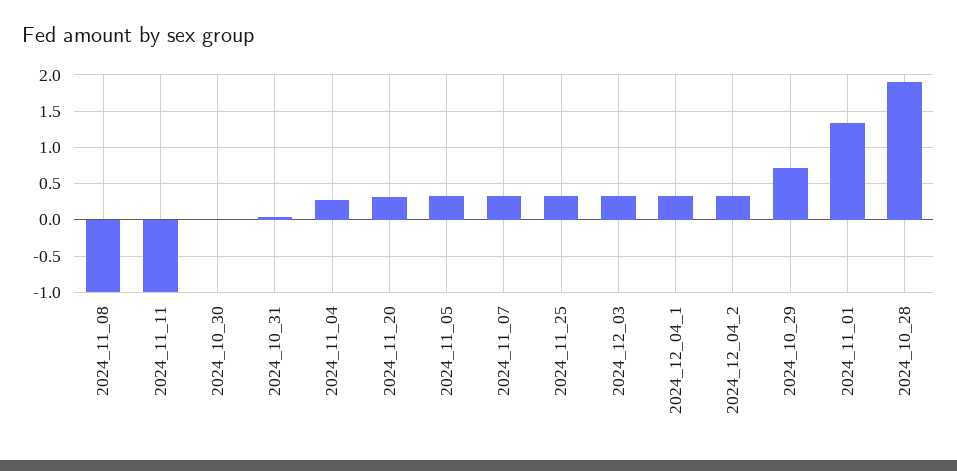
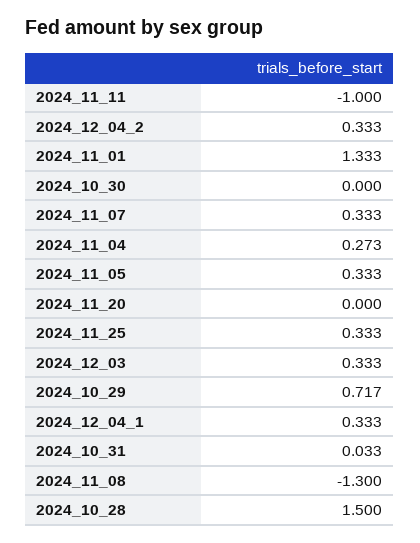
  {
-   "2024_11_08": -1,
+   "2024_11_08": -1.3,
    "2024_11_11": -1,
    "2024_10_30": 0,
    "2024_10_31": 0.033,
    "2024_11_04": 0.273,
-   "2024_11_20": 0.3,
+   "2024_11_20": 0,
    "2024_11_05": 0.333,
    "2024_11_07": 0.333,
    "2024_11_25": 0.333,
    "2024_12_03": 0.333,
    "2024_12_04_1": 0.333,
    "2024_12_04_2": 0.333,
    "2024_10_29": 0.717,
    "2024_11_01": 1.333,
-   "2024_10_28": 1.9
+   "2024_10_28": 1.5
  }

